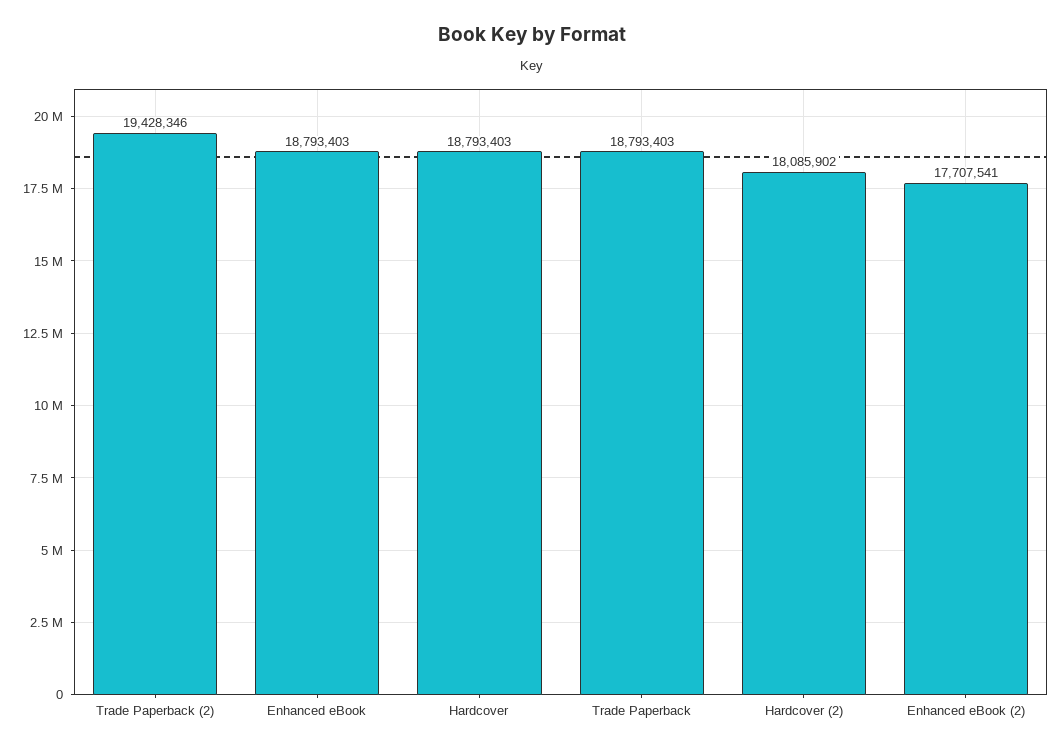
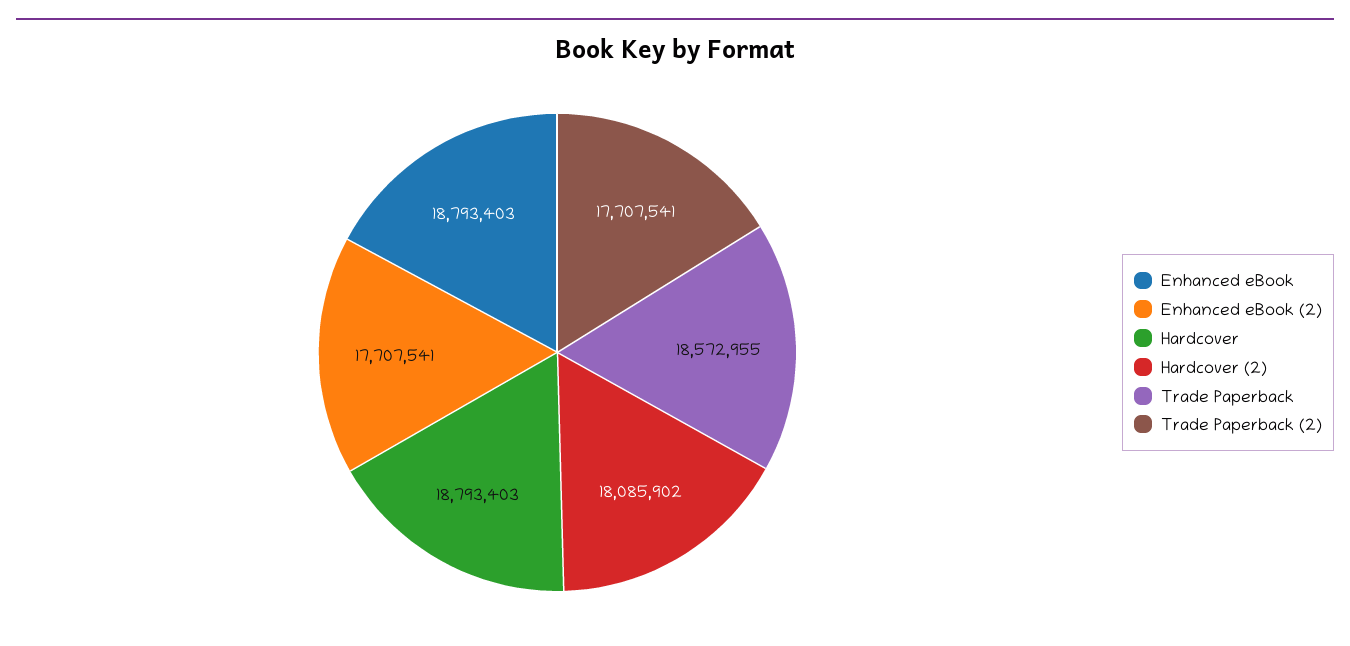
  {
-   "Trade Paperback (2)": 19428346,
+   "Trade Paperback (2)": 17707541,
    "Enhanced eBook": 18793403,
    "Hardcover": 18793403,
-   "Trade Paperback": 18793403,
+   "Trade Paperback": 18572955,
    "Hardcover (2)": 18085902,
    "Enhanced eBook (2)": 17707541
  }

